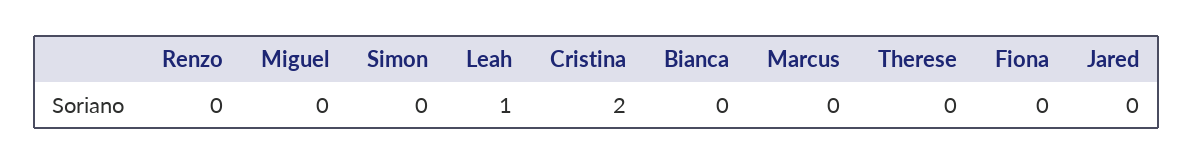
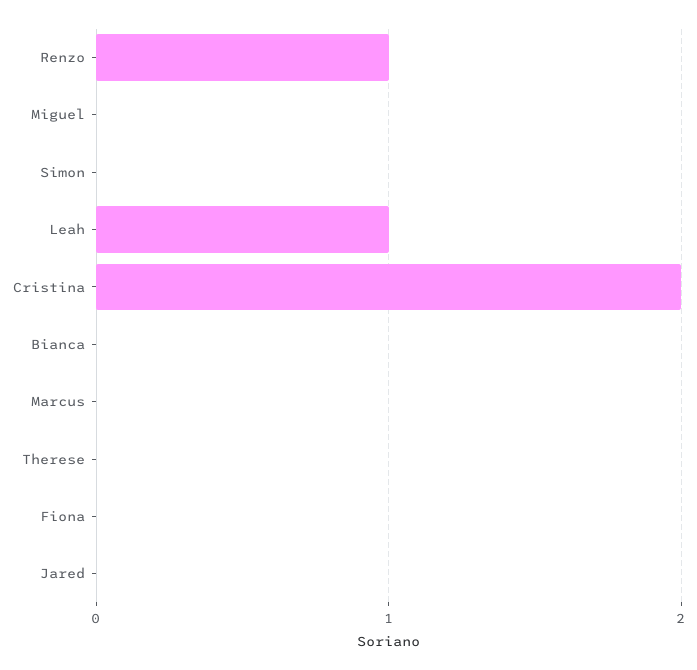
  {
-   "Renzo": 0,
+   "Renzo": 1,
    "Miguel": 0,
    "Simon": 0,
    "Leah": 1,
    "Cristina": 2,
    "Bianca": 0,
    "Marcus": 0,
    "Therese": 0,
    "Fiona": 0,
    "Jared": 0
  }

